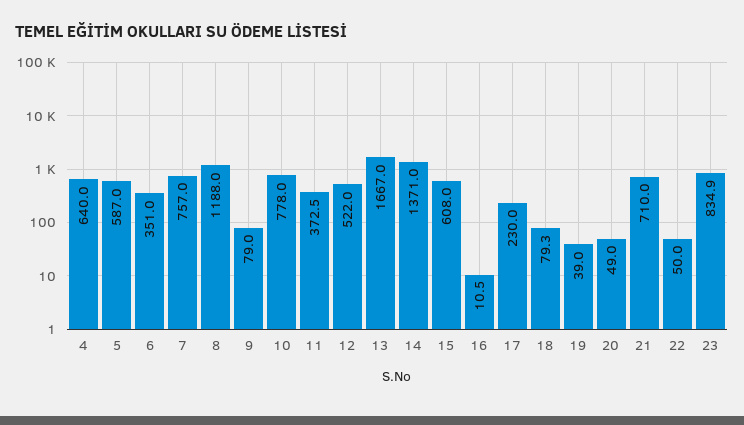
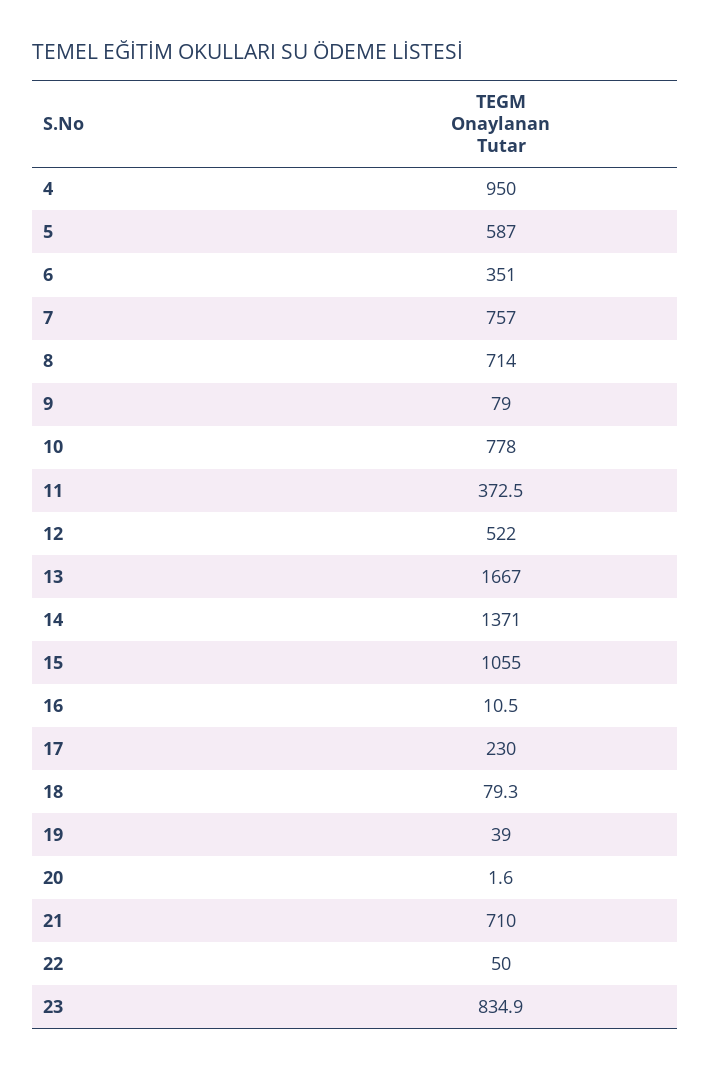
  {
-   "4": 640,
+   "4": 950,
    "5": 587,
    "6": 351,
    "7": 757,
-   "8": 1188,
+   "8": 714,
    "9": 79,
    "10": 778,
    "11": 372.5,
    "12": 522,
    "13": 1667,
    "14": 1371,
-   "15": 608,
+   "15": 1055,
    "16": 10.5,
    "17": 230,
    "18": 79.3,
    "19": 39,
-   "20": 49,
+   "20": 1.6,
    "21": 710,
    "22": 50,
    "23": 834.9
  }

